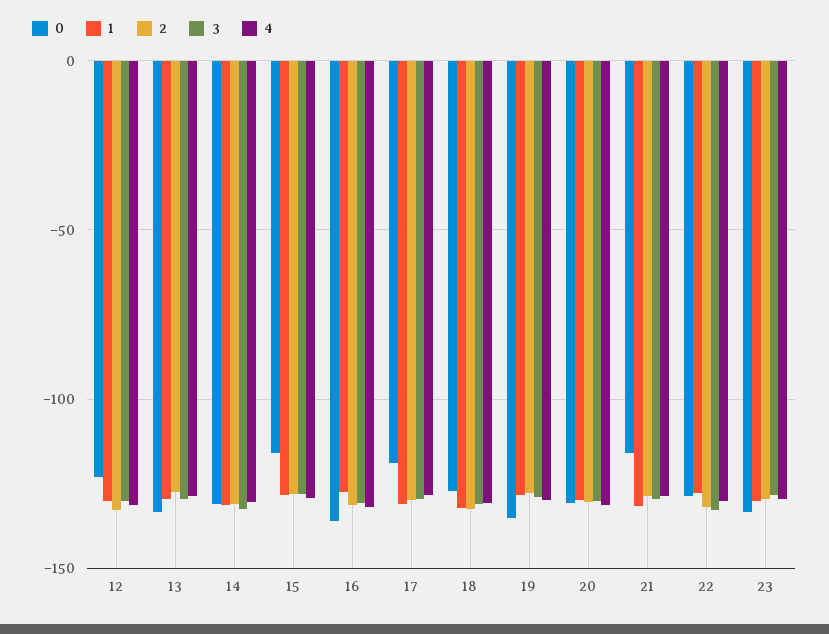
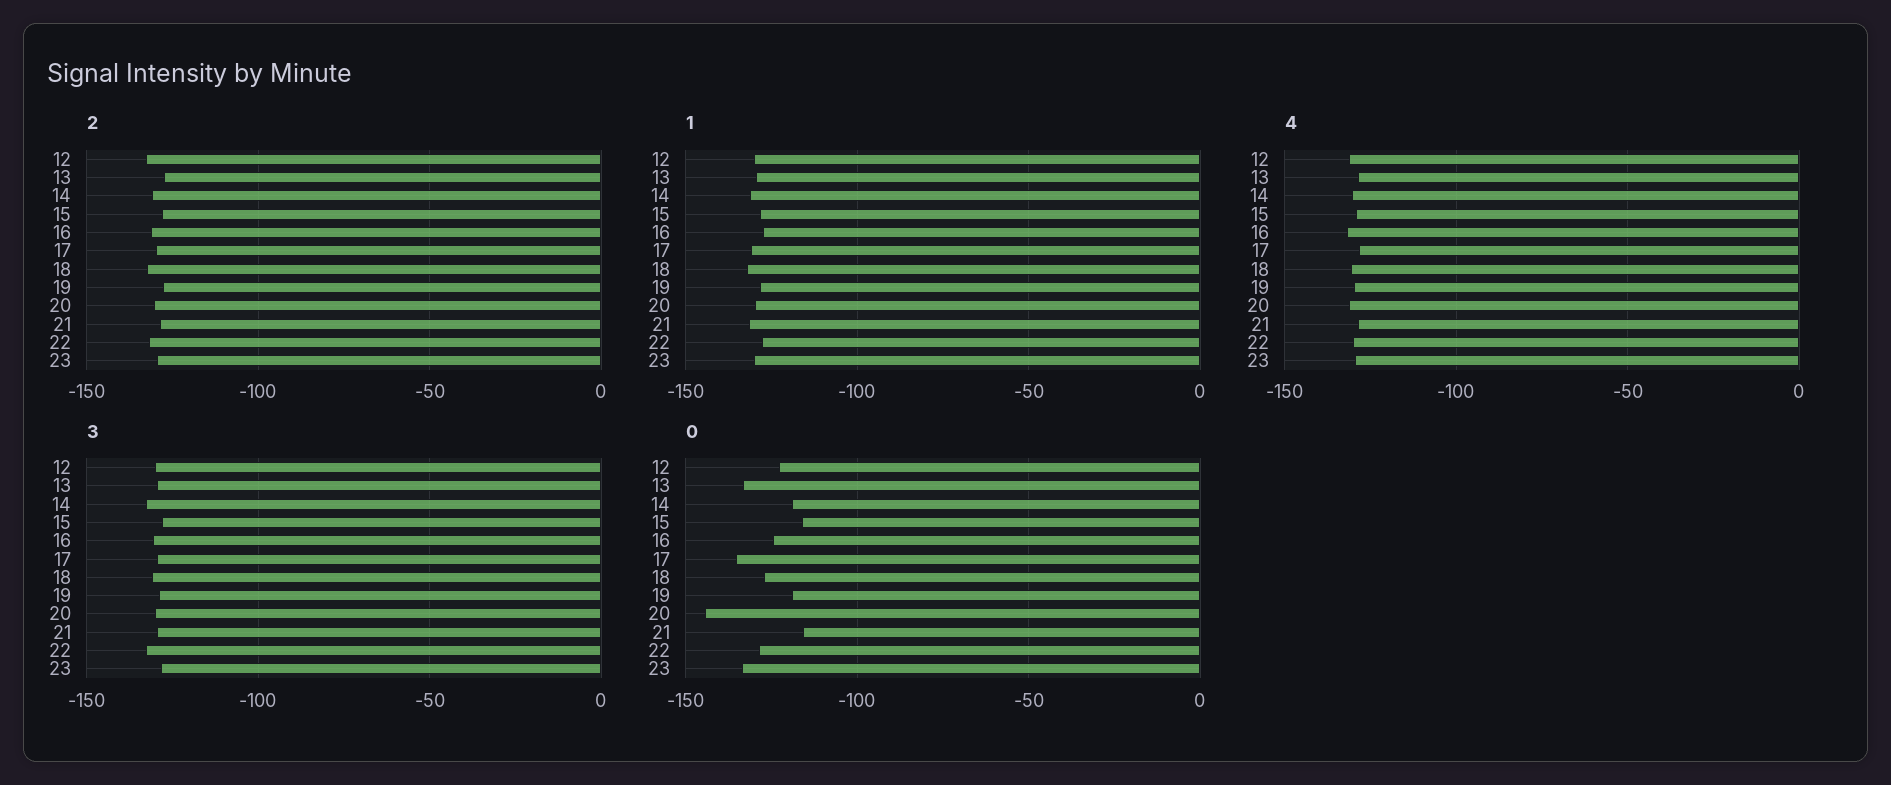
  {
    "0": {
      "12": -125,
      "13": -135,
-     "14": -130,
+     "14": -120,
      "15": -115,
-     "16": -135,
+     "16": -125,
-     "17": -120,
+     "17": -135,
      "18": -125,
-     "19": -135,
+     "19": -120,
-     "20": -130,
+     "20": -145,
      "21": -115,
      "22": -130,
      "23": -135
    },
    "1": {
      "12": -130,
      "13": -130,
      "14": -130,
      "15": -130,
      "16": -130,
      "17": -130,
      "18": -130,
      "19": -130,
      "20": -130,
      "21": -130,
      "22": -130,
      "23": -130
    },
    "2": {
      "12": -135,
      "13": -125,
      "14": -130,
      "15": -130,
      "16": -130,
      "17": -130,
      "18": -135,
      "19": -130,
      "20": -130,
      "21": -130,
      "22": -130,
      "23": -130
    },
    "3": {
      "12": -130,
      "13": -130,
      "14": -135,
      "15": -130,
      "16": -130,
      "17": -130,
      "18": -130,
      "19": -130,
      "20": -130,
      "21": -130,
      "22": -135,
      "23": -130
    },
    "4": {
      "12": -130,
      "13": -130,
      "14": -130,
      "15": -130,
      "16": -130,
      "17": -130,
      "18": -130,
      "19": -130,
      "20": -130,
      "21": -130,
      "22": -130,
      "23": -130
    }
  }

